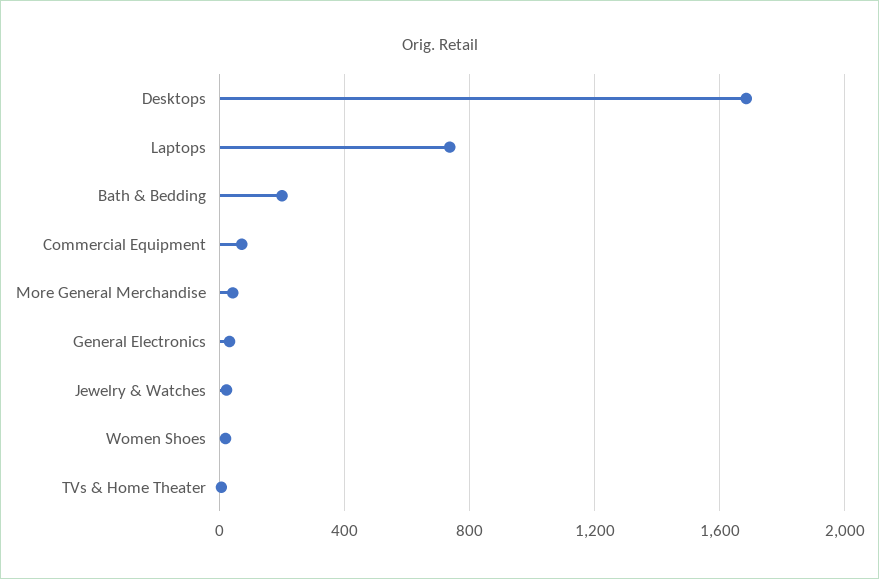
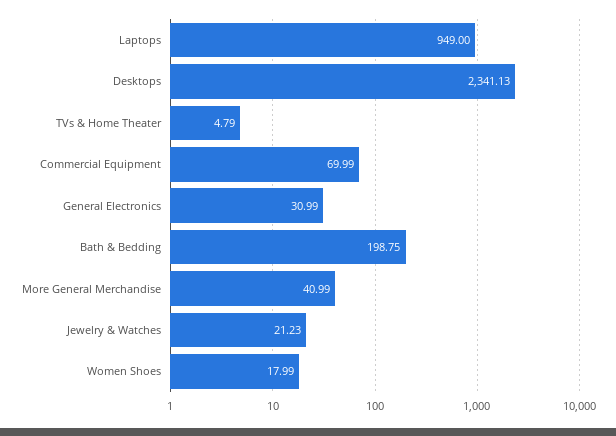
  {
-   "Desktops": 1700,
+   "Desktops": 2341.13,
-   "Laptops": 750,
+   "Laptops": 949,
    "Bath & Bedding": 198.75,
    "Commercial Equipment": 69.99,
    "More General Merchandise": 40.99,
    "General Electronics": 30.99,
    "Jewelry & Watches": 21.23,
    "Women Shoes": 17.99,
    "TVs & Home Theater": 4.79
  }

